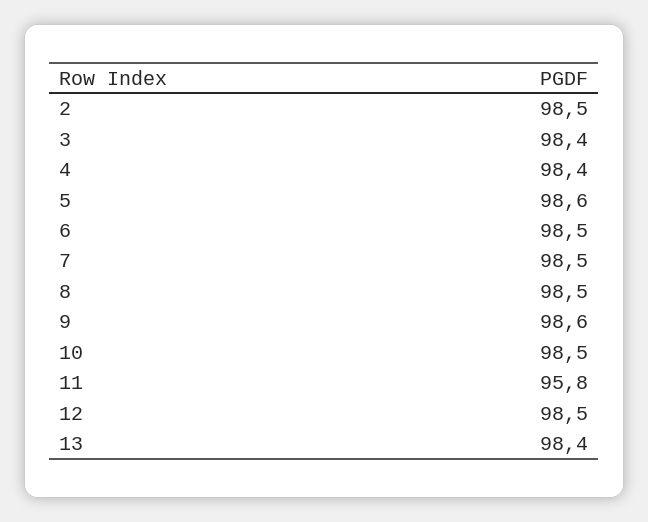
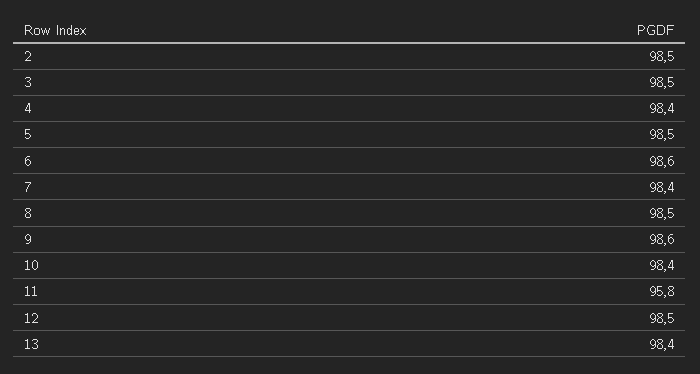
  {
    "2": 98.5,
-   "3": 98.4,
+   "3": 98.5,
    "4": 98.4,
-   "5": 98.6,
+   "5": 98.5,
-   "6": 98.5,
+   "6": 98.6,
-   "7": 98.5,
+   "7": 98.4,
    "8": 98.5,
    "9": 98.6,
-   "10": 98.5,
+   "10": 98.4,
    "11": 95.8,
    "12": 98.5,
    "13": 98.4
  }

